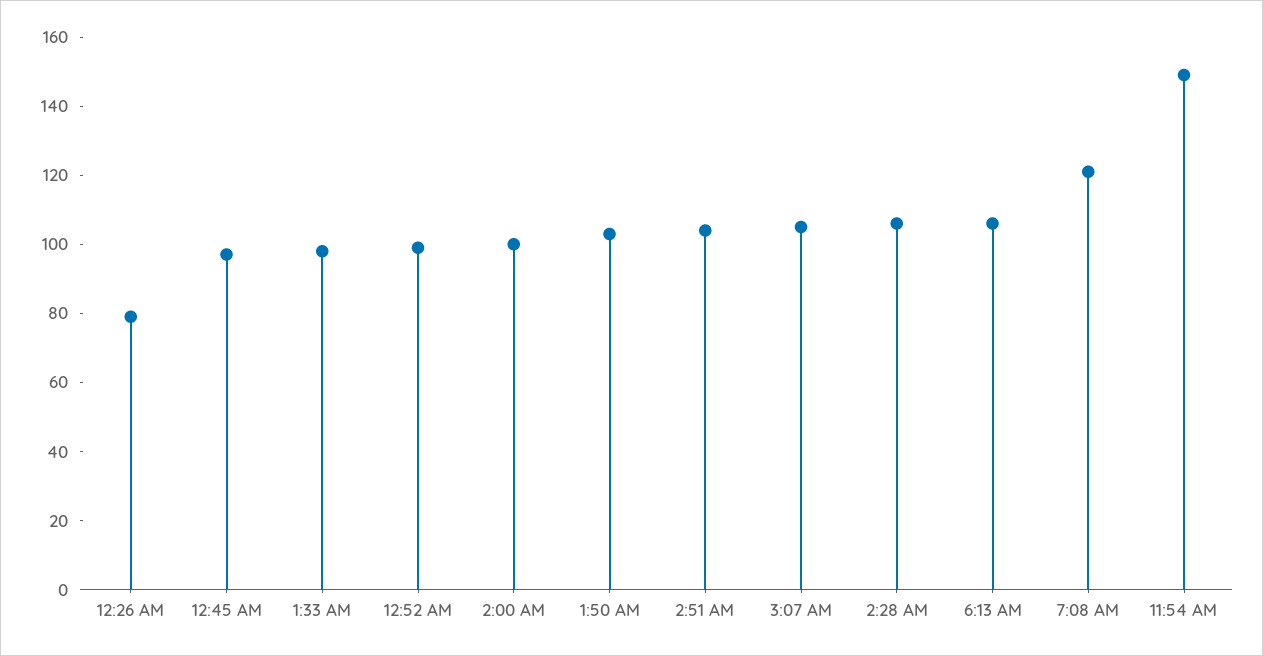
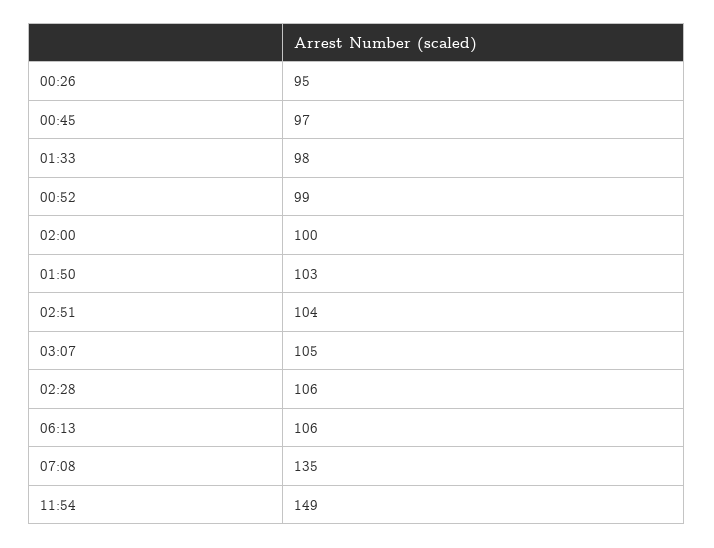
  {
-   "12:26 AM": 80,
+   "12:26 AM": 95,
    "12:45 AM": 97,
    "1:33 AM": 98,
    "12:52 AM": 99,
    "2:00 AM": 100,
    "1:50 AM": 103,
    "2:51 AM": 104,
    "3:07 AM": 105,
    "2:28 AM": 106,
    "6:13 AM": 106,
-   "7:08 AM": 120,
+   "7:08 AM": 135,
    "11:54 AM": 149
  }

